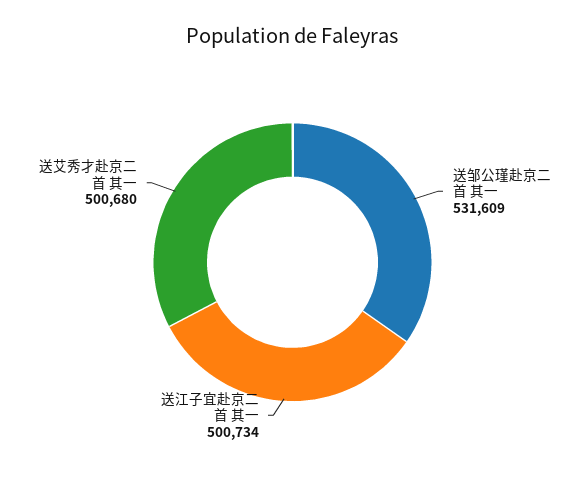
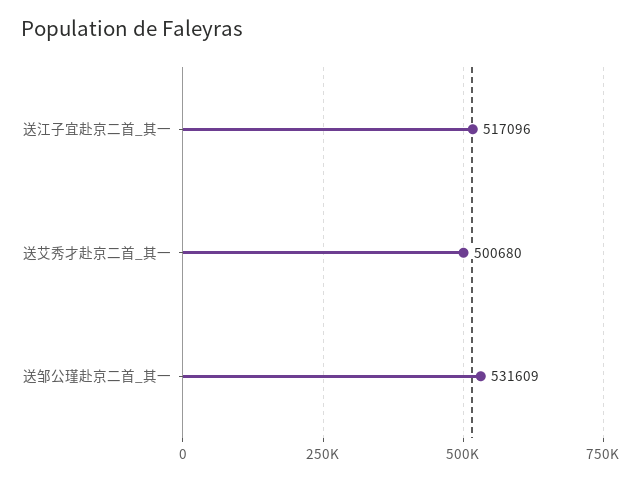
  {
    "送邹公瑾赴京二首 其一": 531609,
-   "送江子宜赴京二首 其一": 500734,
+   "送江子宜赴京二首 其一": 517096,
    "送艾秀才赴京二首 其一": 500680
  }

